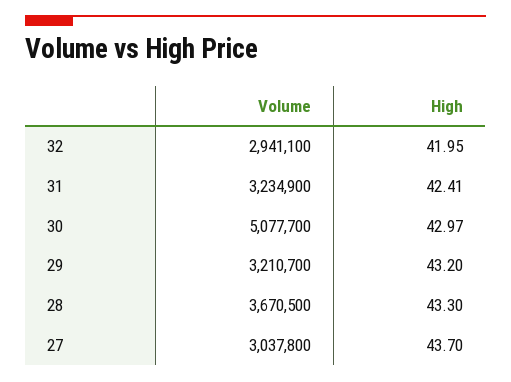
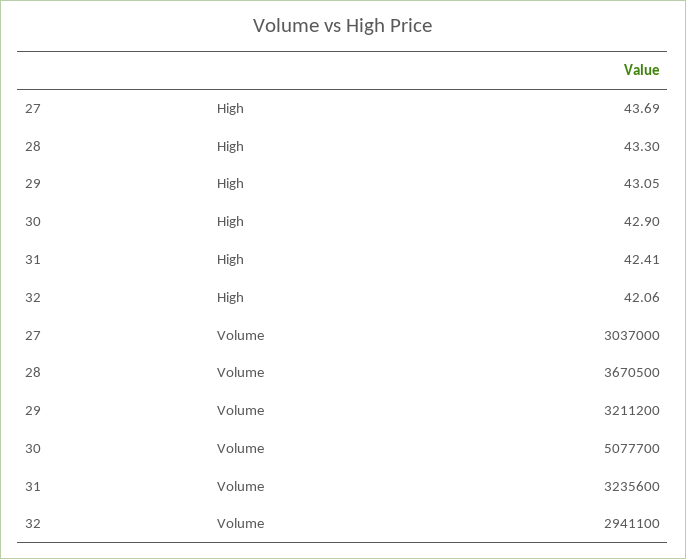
  {
    "Volume": {
      "32": 2941100,
-     "31": 3234900,
+     "31": 3235600,
      "30": 5077700,
-     "29": 3210700,
+     "29": 3211200,
      "28": 3670500,
-     "27": 3037800
+     "27": 3037000
    },
    "High": {
-     "32": 41.95,
+     "32": 42.06,
      "31": 42.41,
-     "30": 42.97,
+     "30": 42.9,
-     "29": 43.2,
+     "29": 43.05,
      "28": 43.3,
-     "27": 43.7
+     "27": 43.69
    }
  }

